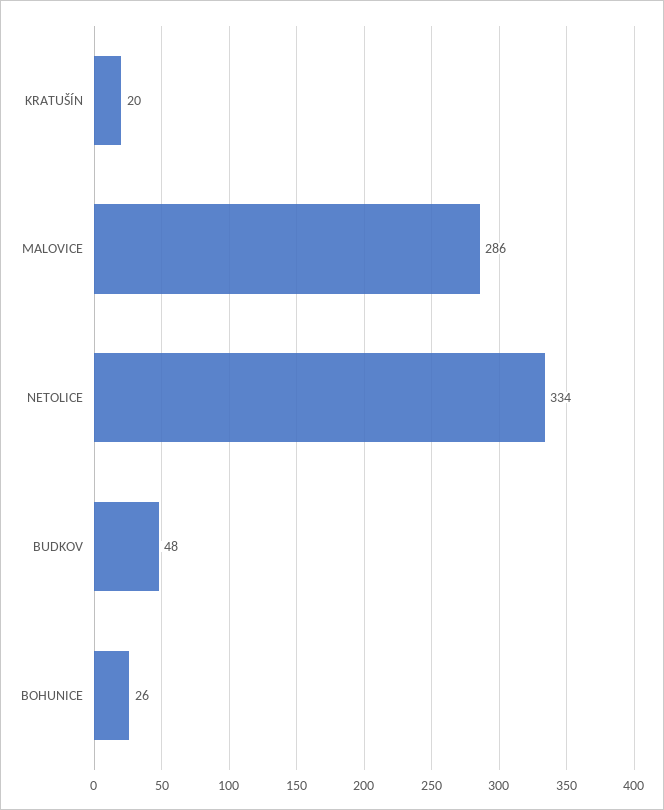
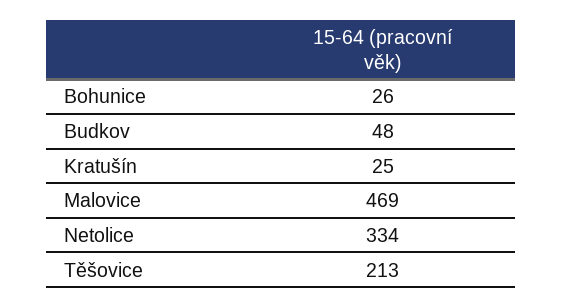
  {
-   "KRATUŠÍN": 20,
+   "KRATUŠÍN": 25,
-   "MALOVICE": 286,
+   "MALOVICE": 469,
    "NETOLICE": 334,
    "BUDKOV": 48,
-   "BOHUNICE": 26
+   "BOHUNICE": 26,
+   "Těšovice": 213
  }

